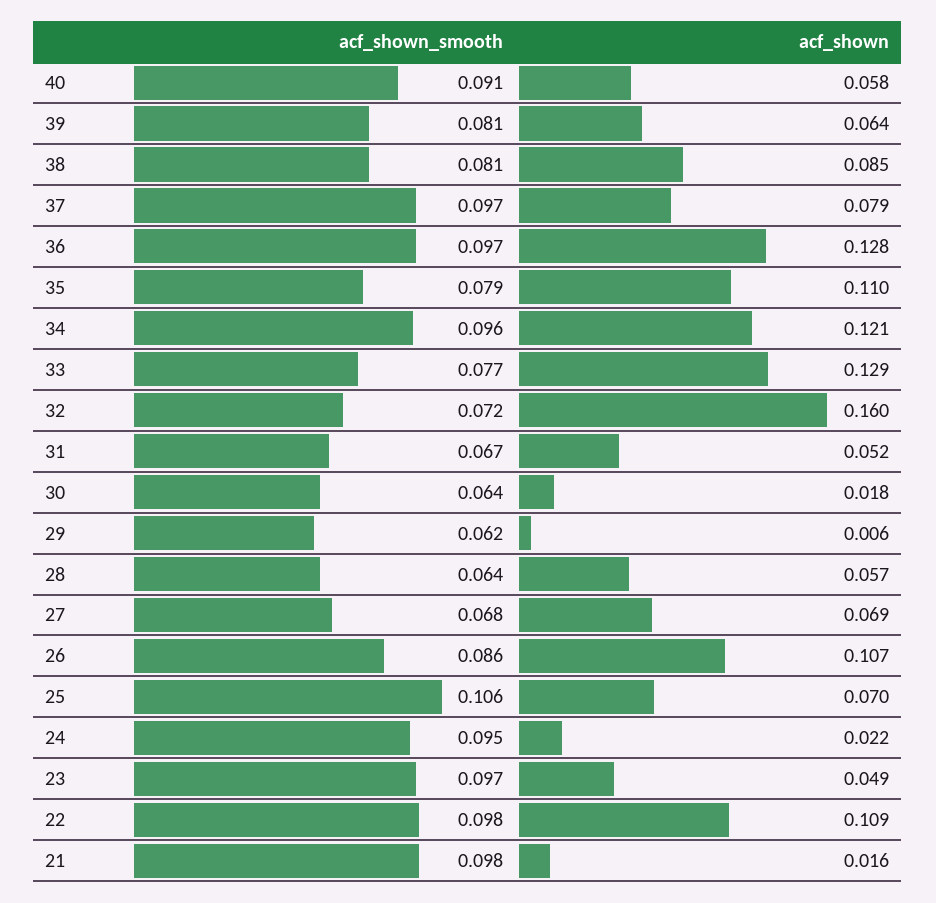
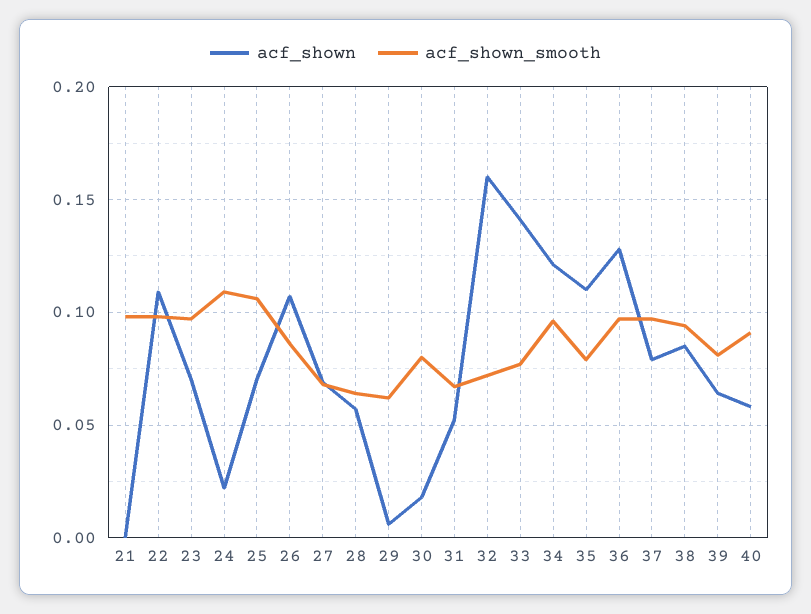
  {
    "acf_shown_smooth": {
      "40": 0.091,
      "39": 0.081,
-     "38": 0.081,
+     "38": 0.095,
      "37": 0.097,
      "36": 0.097,
      "35": 0.079,
      "34": 0.096,
      "33": 0.077,
      "32": 0.072,
      "31": 0.067,
-     "30": 0.064,
+     "30": 0.08,
      "29": 0.062,
      "28": 0.064,
      "27": 0.068,
      "26": 0.086,
      "25": 0.106,
-     "24": 0.095,
+     "24": 0.11,
      "23": 0.097,
      "22": 0.098,
      "21": 0.098
    },
    "acf_shown": {
      "40": 0.058,
      "39": 0.064,
      "38": 0.085,
      "37": 0.079,
      "36": 0.128,
      "35": 0.11,
      "34": 0.121,
-     "33": 0.129,
+     "33": 0.14,
      "32": 0.16,
      "31": 0.052,
      "30": 0.018,
      "29": 0.006,
      "28": 0.057,
      "27": 0.069,
      "26": 0.107,
      "25": 0.07,
      "24": 0.022,
-     "23": 0.049,
+     "23": 0.07,
      "22": 0.109,
-     "21": 0.016
+     "21": 0
    }
  }

